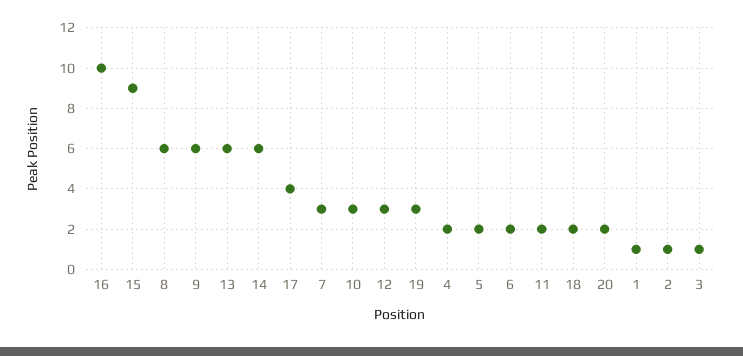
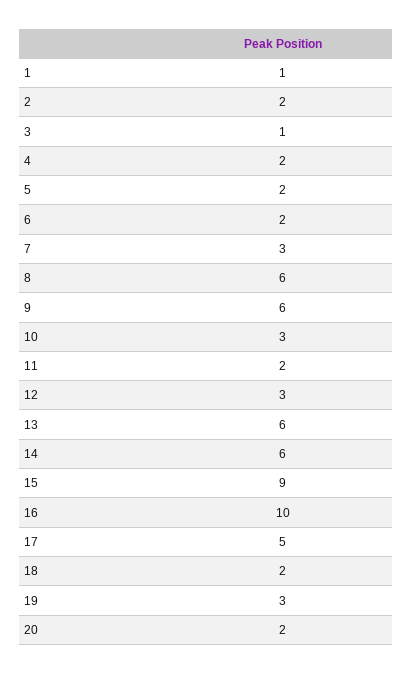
  {
    "16": 10,
    "15": 9,
    "8": 6,
    "9": 6,
    "13": 6,
    "14": 6,
-   "17": 4,
+   "17": 5,
    "7": 3,
    "10": 3,
    "12": 3,
    "19": 3,
    "4": 2,
    "5": 2,
    "6": 2,
    "11": 2,
    "18": 2,
    "20": 2,
    "1": 1,
-   "2": 1,
+   "2": 2,
    "3": 1
  }

